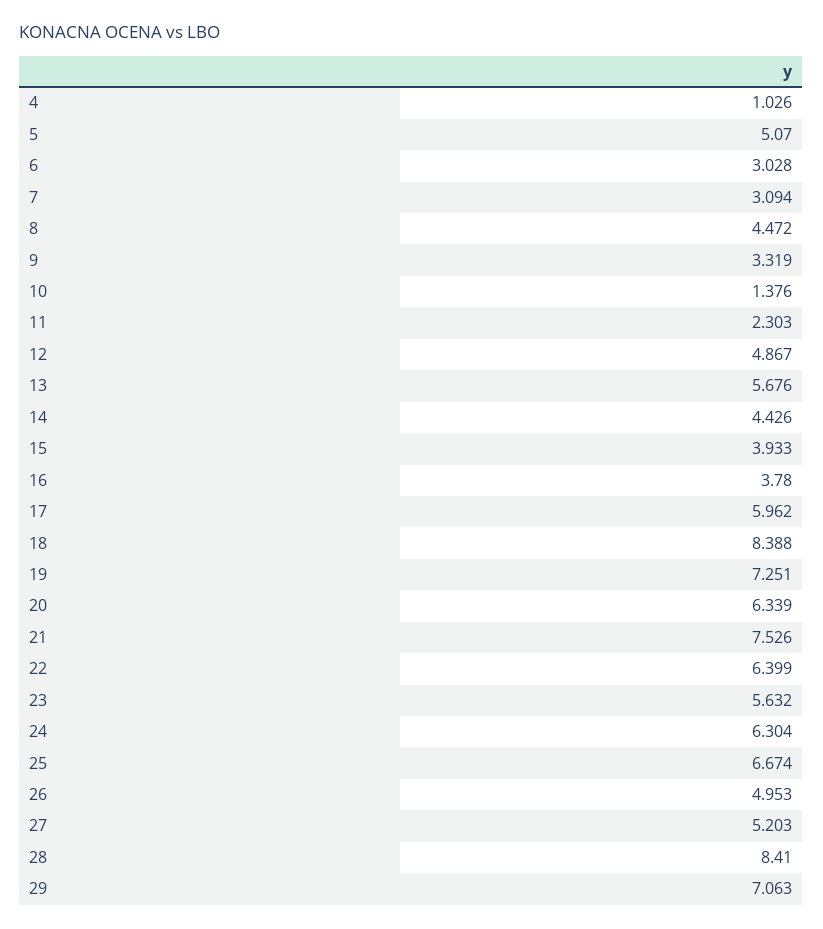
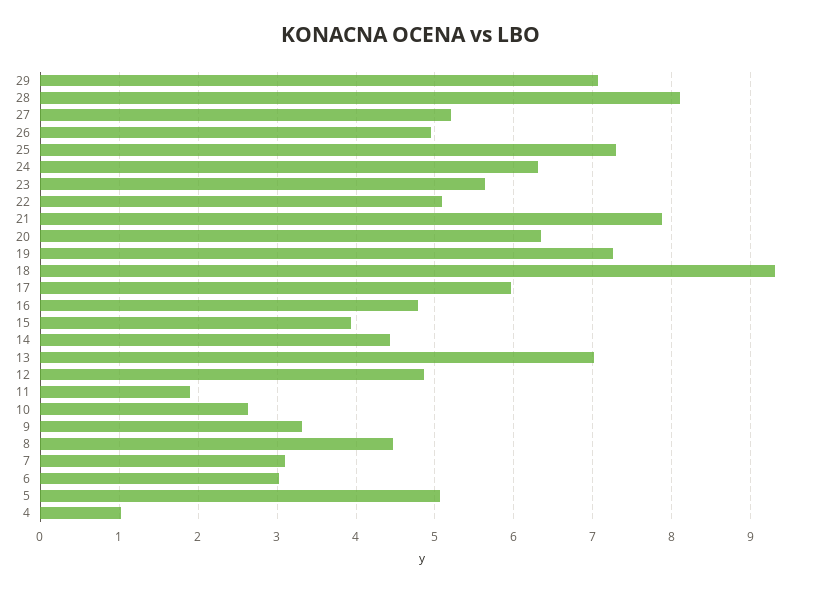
  {
    "4": 1.026,
    "5": 5.07,
    "6": 3.028,
    "7": 3.094,
    "8": 4.472,
    "9": 3.319,
-   "10": 1.376,
+   "10": 2.6,
-   "11": 2.303,
+   "11": 1.9,
    "12": 4.867,
-   "13": 5.676,
+   "13": 7,
    "14": 4.426,
    "15": 3.933,
-   "16": 3.78,
+   "16": 4.8,
    "17": 5.962,
-   "18": 8.388,
+   "18": 9.3,
    "19": 7.251,
    "20": 6.339,
-   "21": 7.526,
+   "21": 7.9,
-   "22": 6.399,
+   "22": 5.1,
    "23": 5.632,
    "24": 6.304,
-   "25": 6.674,
+   "25": 7.3,
    "26": 4.953,
    "27": 5.203,
-   "28": 8.41,
+   "28": 8.1,
    "29": 7.063
  }

